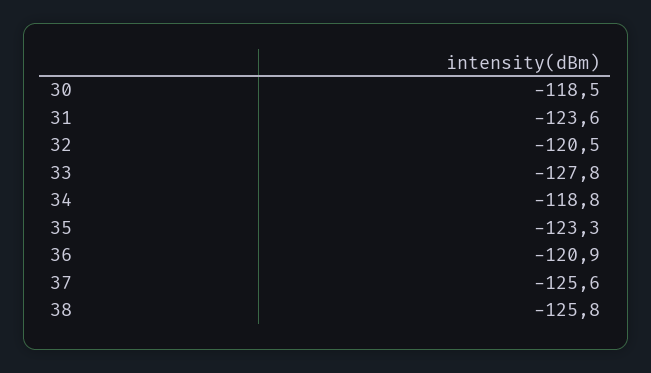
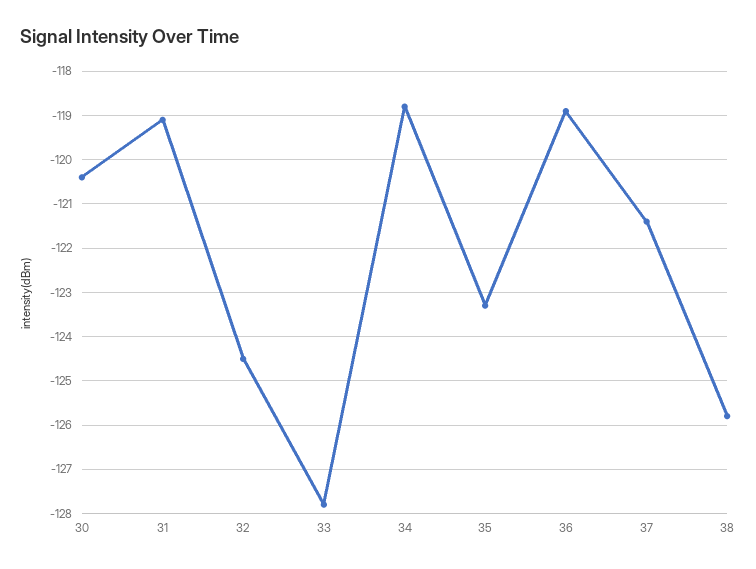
  {
-   "30": -118.5,
+   "30": -120.5,
-   "31": -123.6,
+   "31": -119,
-   "32": -120.5,
+   "32": -124.5,
    "33": -127.8,
    "34": -118.8,
    "35": -123.3,
-   "36": -120.9,
+   "36": -119,
-   "37": -125.6,
+   "37": -121.5,
    "38": -125.8
  }

